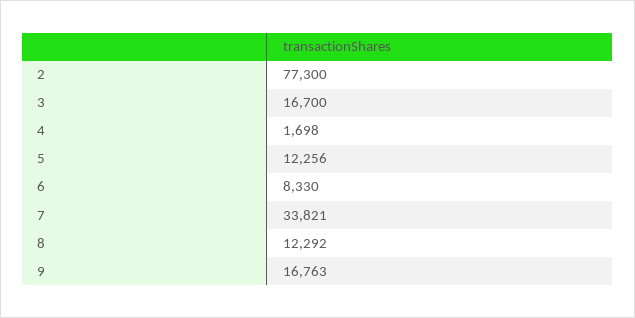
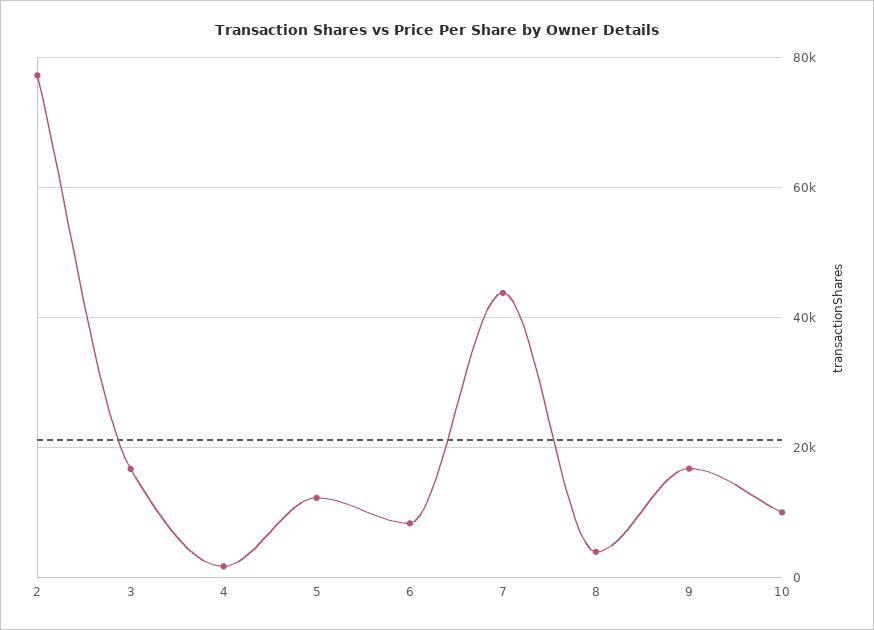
  {
    "2": 77300,
    "3": 16700,
    "4": 1698,
    "5": 12256,
    "6": 8330,
-   "7": 33821,
+   "7": 44000,
-   "8": 12292,
+   "8": 4000,
-   "9": 16763
+   "9": 16763,
+   "10": 10000
  }

